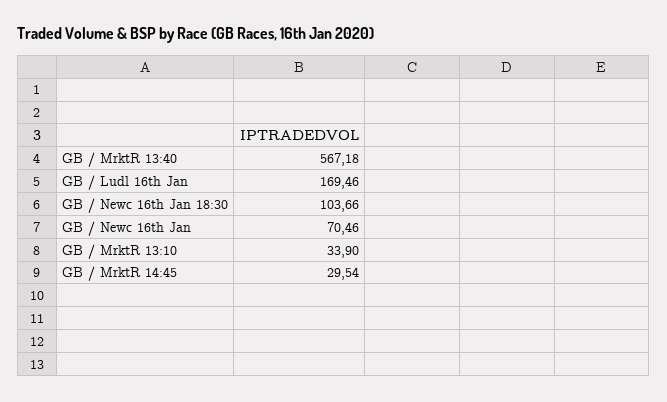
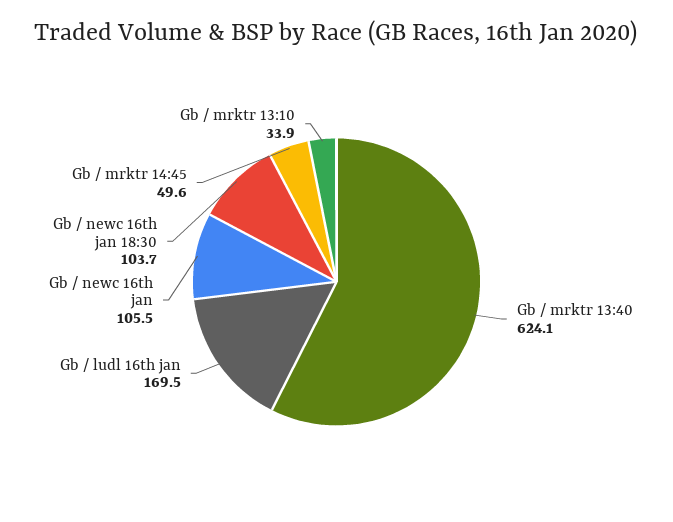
  {
-   "GB / MrktR 13:40": 567.18,
+   "GB / MrktR 13:40": 624.1,
    "GB / Ludl 16th Jan": 169.46,
    "GB / Newc 16th Jan 18:30": 103.66,
-   "GB / Newc 16th Jan": 70.46,
+   "GB / Newc 16th Jan": 105.5,
    "GB / MrktR 13:10": 33.9,
-   "GB / MrktR 14:45": 29.54
+   "GB / MrktR 14:45": 49.6
  }

